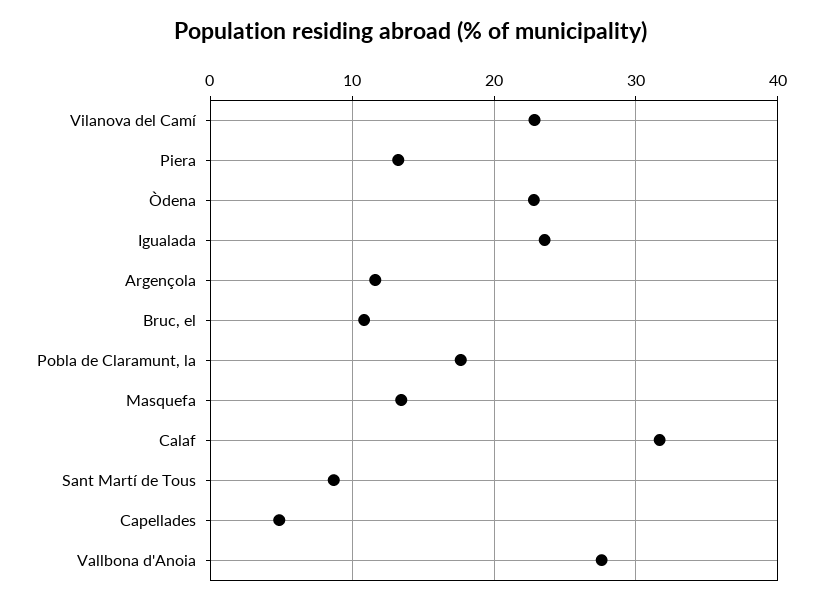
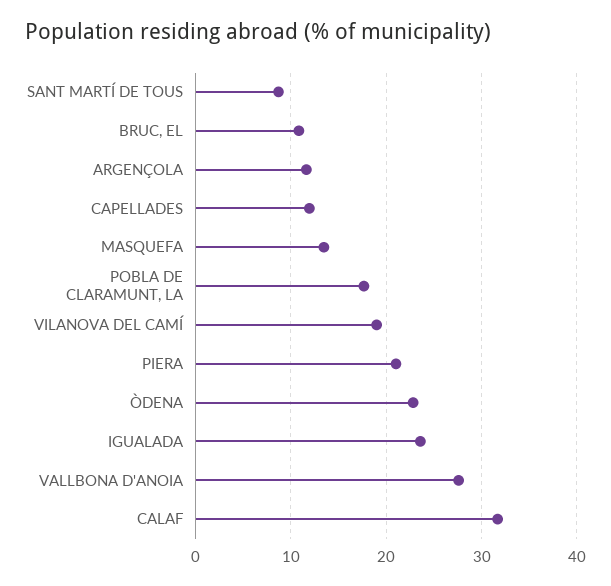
  {
-   "Vilanova del Camí": 23,
+   "Vilanova del Camí": 19,
-   "Piera": 13,
+   "Piera": 21,
    "Òdena": 23,
    "Igualada": 24,
    "Argençola": 12,
    "Bruc, el": 11,
    "Pobla de Claramunt, la": 18,
    "Masquefa": 13,
    "Calaf": 32,
    "Sant Martí de Tous": 9,
-   "Capellades": 5,
+   "Capellades": 12,
    "Vallbona d'Anoia": 28
  }

